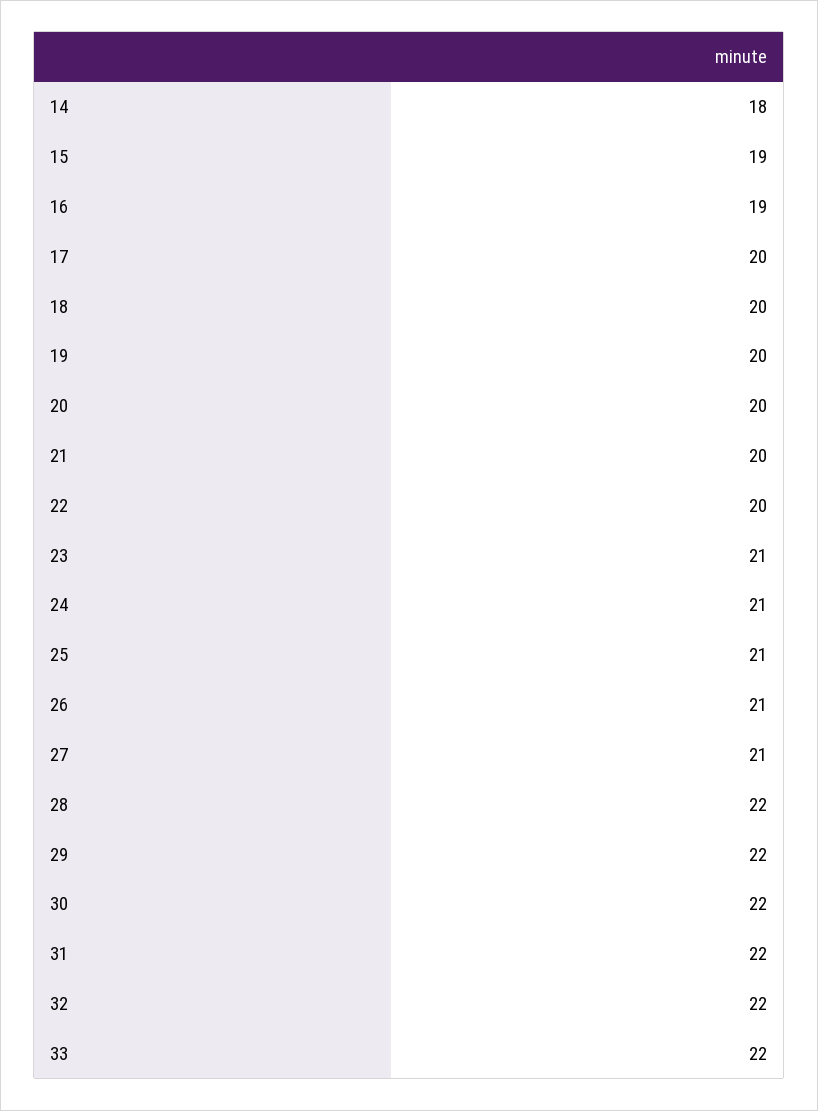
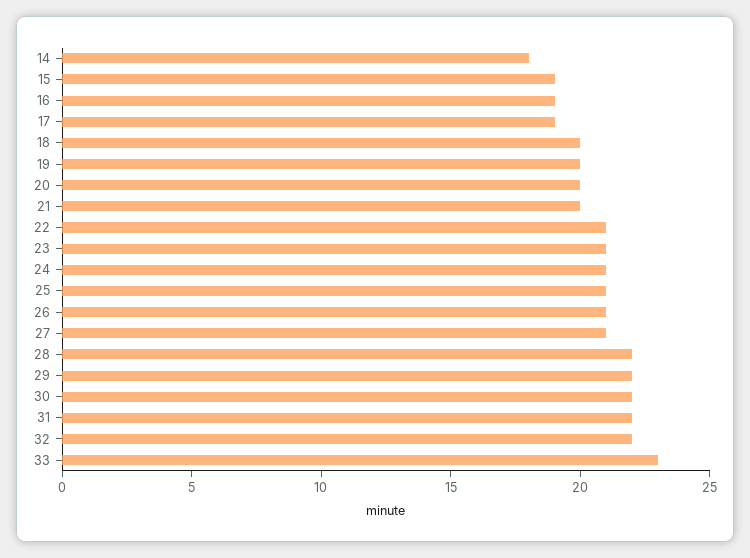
  {
    "14": 18,
    "15": 19,
    "16": 19,
-   "17": 20,
+   "17": 19,
    "18": 20,
    "19": 20,
    "20": 20,
    "21": 20,
-   "22": 20,
+   "22": 21,
    "23": 21,
    "24": 21,
    "25": 21,
    "26": 21,
    "27": 21,
    "28": 22,
    "29": 22,
    "30": 22,
    "31": 22,
    "32": 22,
-   "33": 22
+   "33": 23
  }

